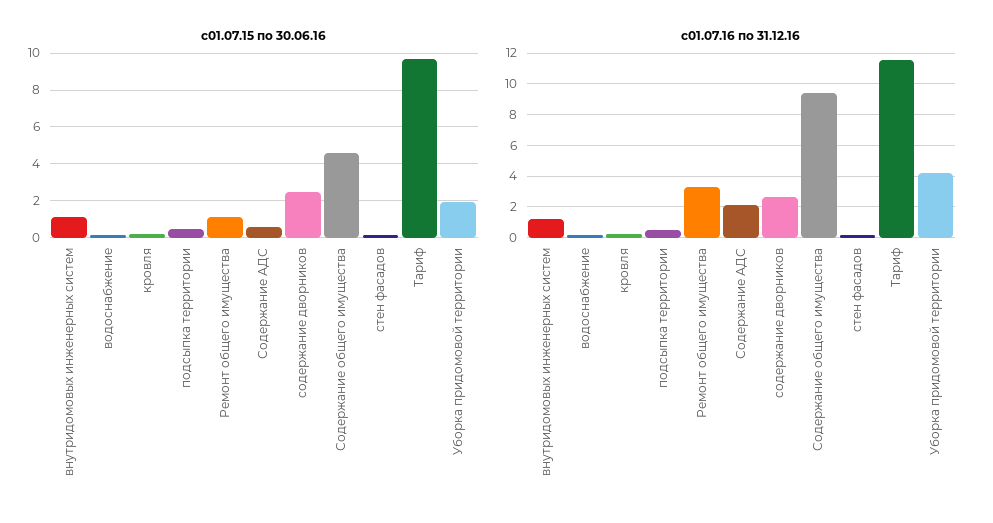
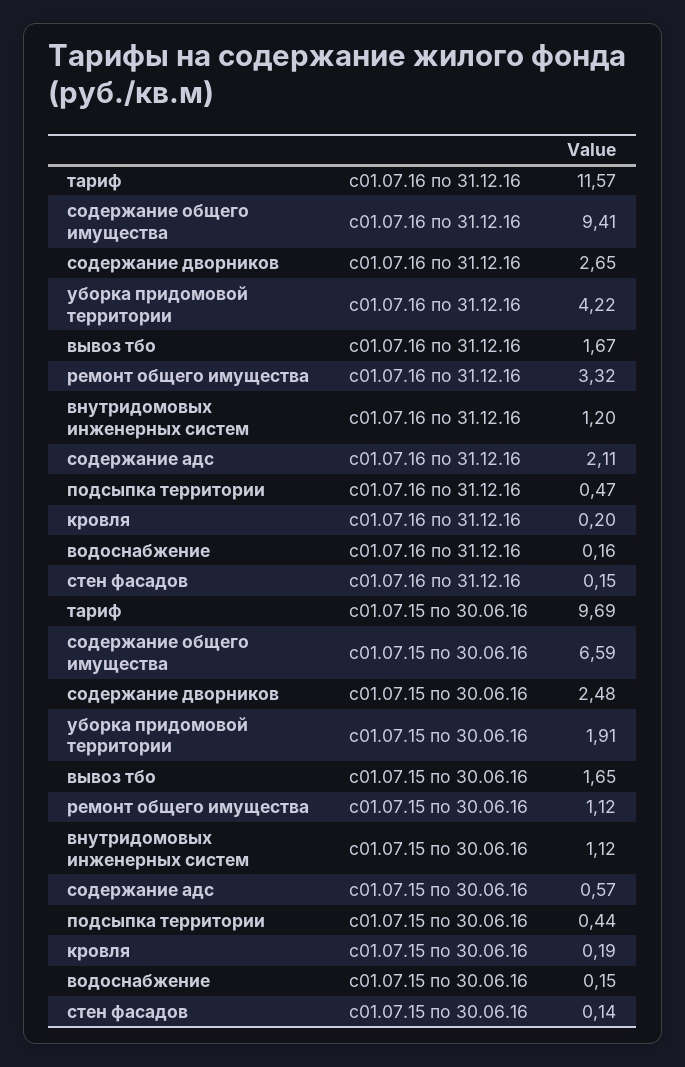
  {
    "с01.07.15 по 30.06.16": {
      "внутридомовых инженерных систем": 1.12,
      "водоснабжение": 0.15,
      "кровля": 0.19,
      "подсыпка территории": 0.44,
      "Ремонт общего имущества": 1.12,
      "Содержание АДС": 0.57,
      "содержание дворников": 2.48,
-     "Содержание общего имущества": 4.5,
+     "Содержание общего имущества": 6.59,
      "стен фасадов": 0.14,
      "Тариф": 9.69,
-     "Уборка придомовой территории": 1.91
+     "Уборка придомовой территории": 1.91,
+     "вывоз тбо": 1.65
    },
    "с01.07.16 по 31.12.16": {
      "внутридомовых инженерных систем": 1.2,
      "водоснабжение": 0.16,
      "кровля": 0.2,
      "подсыпка территории": 0.47,
      "Ремонт общего имущества": 3.32,
      "Содержание АДС": 2.11,
      "содержание дворников": 2.65,
      "Содержание общего имущества": 9.41,
      "стен фасадов": 0.15,
      "Тариф": 11.57,
-     "Уборка придомовой территории": 4.22
+     "Уборка придомовой территории": 4.22,
+     "вывоз тбо": 1.67
    }
  }

